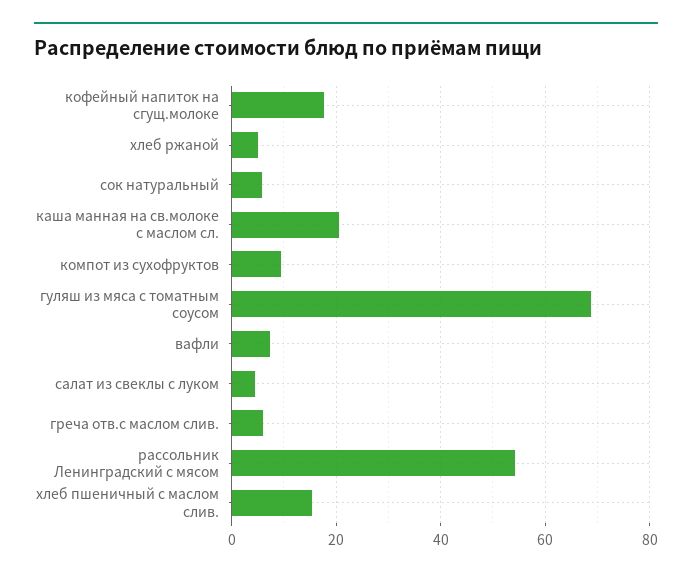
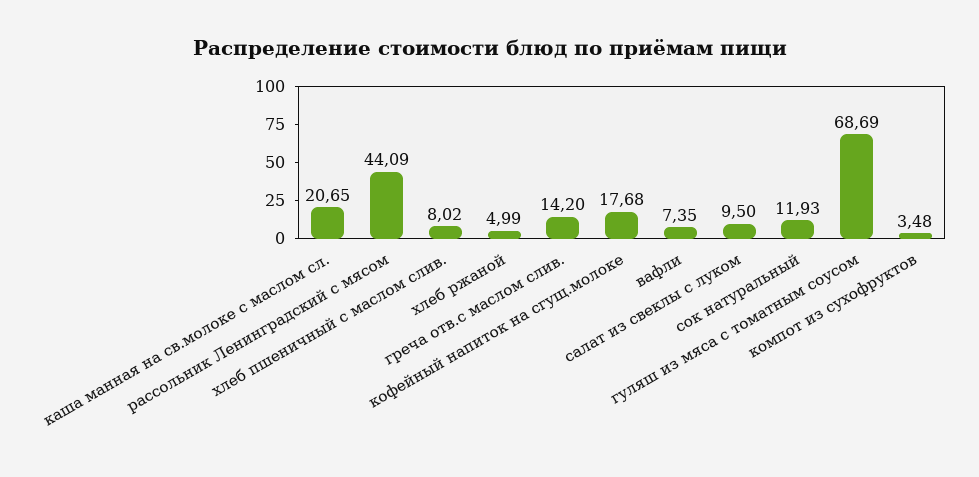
  {
    "кофейный напиток на сгущ.молоке": 17.68,
    "хлеб ржаной": 4.99,
-   "сок натуральный": 6,
+   "сок натуральный": 11.93,
    "каша манная на св.молоке с маслом сл.": 20.65,
-   "компот из сухофруктов": 10,
+   "компот из сухофруктов": 3.48,
    "гуляш из мяса с томатным соусом": 68.69,
    "вафли": 7.35,
-   "салат из свеклы с луком": 4,
+   "салат из свеклы с луком": 9.5,
-   "греча отв.с маслом слив.": 6,
+   "греча отв.с маслом слив.": 14.2,
-   "рассольник Ленинградский с мясом": 54,
+   "рассольник Ленинградский с мясом": 44.09,
-   "хлеб пшеничный с маслом слив.": 16
+   "хлеб пшеничный с маслом слив.": 8.02
  }

